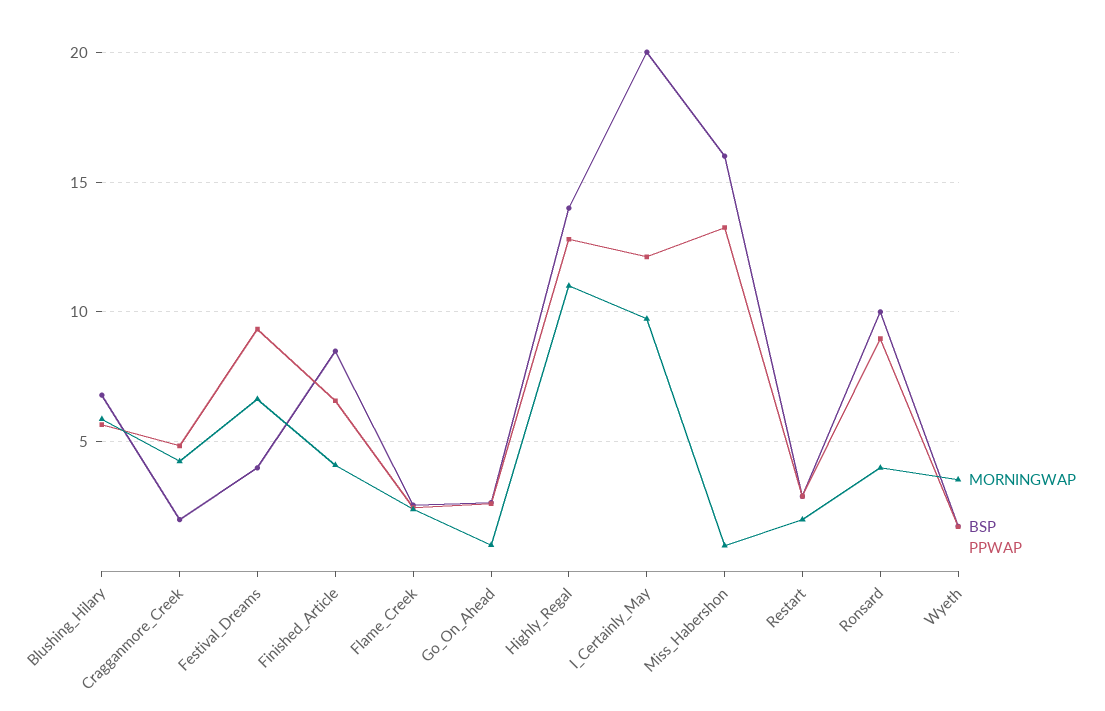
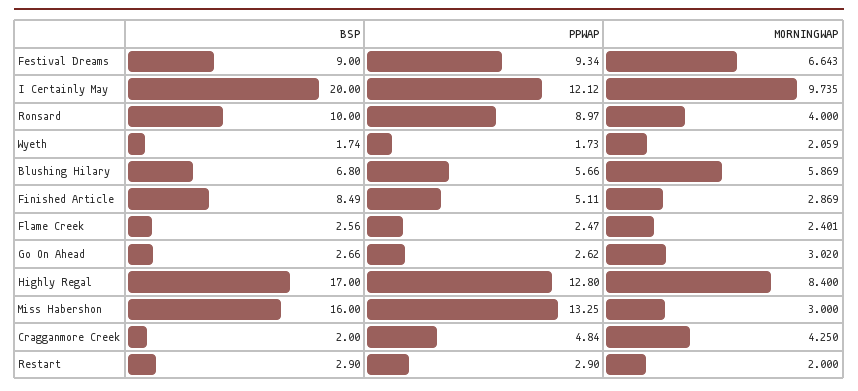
  {
    "MORNINGWAP": {
      "Blushing_Hilary": 5.869,
      "Cragganmore_Creek": 4.25,
      "Festival_Dreams": 6.643,
-     "Finished_Article": 4,
+     "Finished_Article": 2.869,
      "Flame_Creek": 2.401,
-     "Go_On_Ahead": 1,
+     "Go_On_Ahead": 3.02,
-     "Highly_Regal": 11,
+     "Highly_Regal": 8.4,
      "I_Certainly_May": 9.735,
-     "Miss_Habershon": 1,
+     "Miss_Habershon": 3,
      "Restart": 2,
      "Ronsard": 4,
-     "Wyeth": 3.5
+     "Wyeth": 2.059
    },
    "BSP": {
      "Blushing_Hilary": 6.8,
      "Cragganmore_Creek": 2,
-     "Festival_Dreams": 4,
+     "Festival_Dreams": 9,
      "Finished_Article": 8.49,
      "Flame_Creek": 2.56,
      "Go_On_Ahead": 2.66,
-     "Highly_Regal": 14,
+     "Highly_Regal": 17,
      "I_Certainly_May": 20,
      "Miss_Habershon": 16,
      "Restart": 2.9,
      "Ronsard": 10,
      "Wyeth": 1.74
    },
    "PPWAP": {
      "Blushing_Hilary": 5.66,
      "Cragganmore_Creek": 4.84,
      "Festival_Dreams": 9.34,
-     "Finished_Article": 6.5,
+     "Finished_Article": 5.11,
      "Flame_Creek": 2.47,
      "Go_On_Ahead": 2.62,
      "Highly_Regal": 12.8,
      "I_Certainly_May": 12.12,
      "Miss_Habershon": 13.25,
      "Restart": 2.9,
      "Ronsard": 8.97,
      "Wyeth": 1.73
    }
  }

